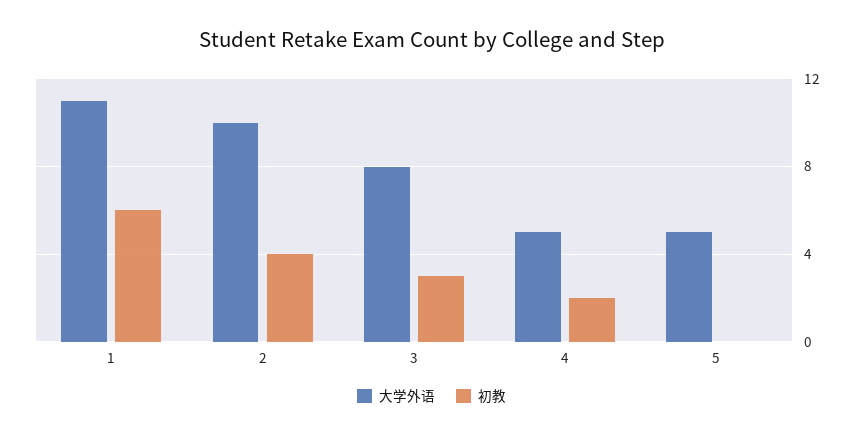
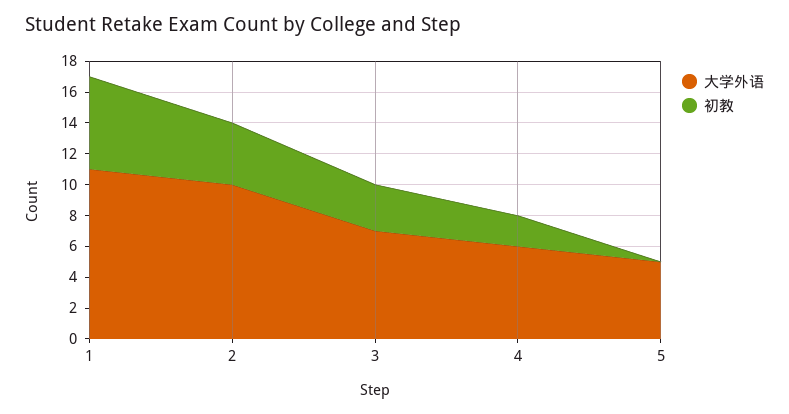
  {
    "大学外语": {
      "1": 11,
      "2": 10,
-     "3": 8,
+     "3": 7,
-     "4": 5,
+     "4": 6,
      "5": 5
    },
    "初教": {
      "1": 6,
      "2": 4,
      "3": 3,
      "4": 2,
      "5": 0
    }
  }

